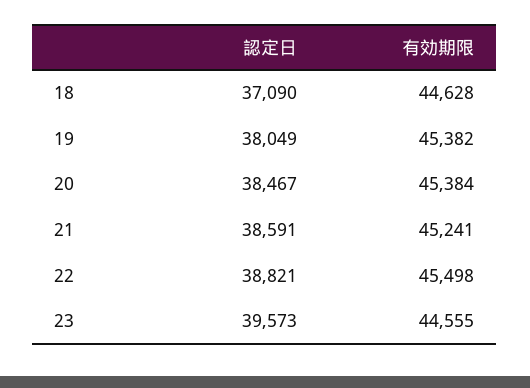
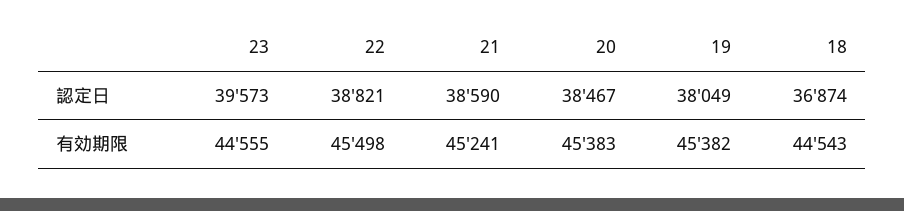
  {
    "認定日": {
-     "18": 37090,
+     "18": 36874,
      "19": 38049,
      "20": 38467,
-     "21": 38591,
+     "21": 38590,
      "22": 38821,
      "23": 39573
    },
    "有効期限": {
-     "18": 44628,
+     "18": 44543,
      "19": 45382,
-     "20": 45384,
+     "20": 45383,
      "21": 45241,
      "22": 45498,
      "23": 44555
    }
  }

